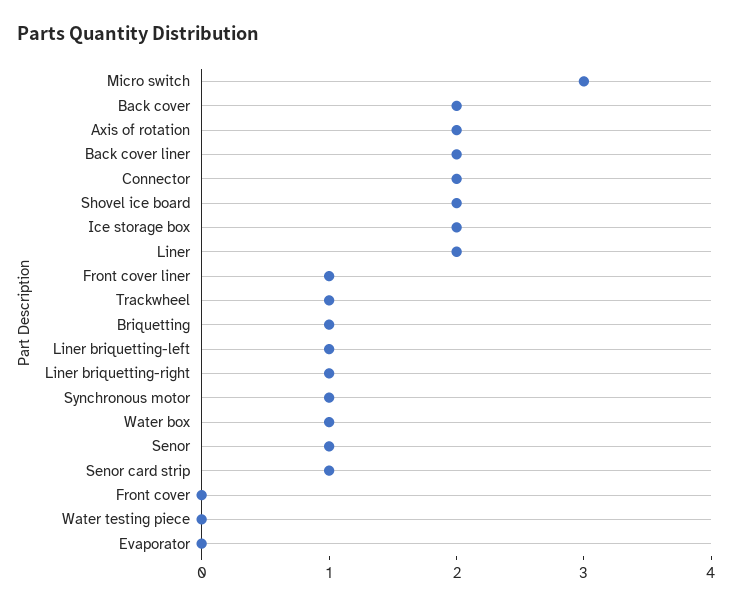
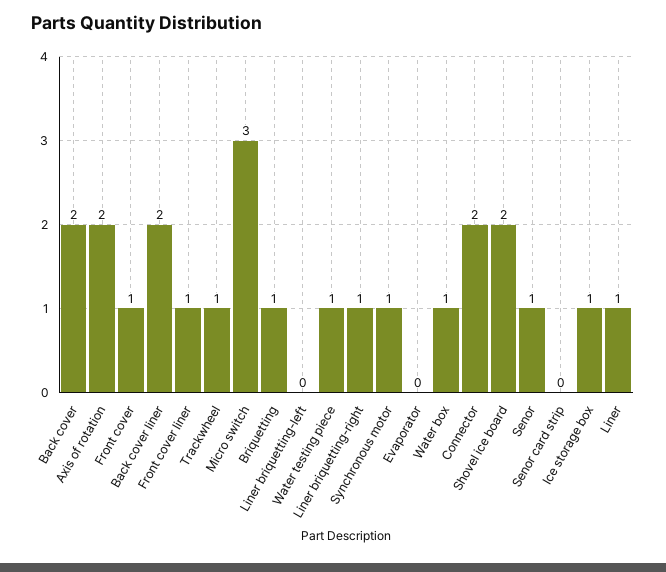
  {
    "Micro switch": 3,
    "Back cover": 2,
    "Axis of rotation": 2,
    "Back cover liner": 2,
    "Connector": 2,
    "Shovel ice board": 2,
-   "Ice storage box": 2,
+   "Ice storage box": 1,
-   "Liner": 2,
+   "Liner": 1,
    "Front cover liner": 1,
    "Trackwheel": 1,
    "Briquetting": 1,
-   "Liner briquetting-left": 1,
+   "Liner briquetting-left": 0,
    "Liner briquetting-right": 1,
    "Synchronous motor": 1,
    "Water box": 1,
    "Senor": 1,
-   "Senor card strip": 1,
+   "Senor card strip": 0,
-   "Front cover": 0,
+   "Front cover": 1,
-   "Water testing piece": 0,
+   "Water testing piece": 1,
    "Evaporator": 0
  }

